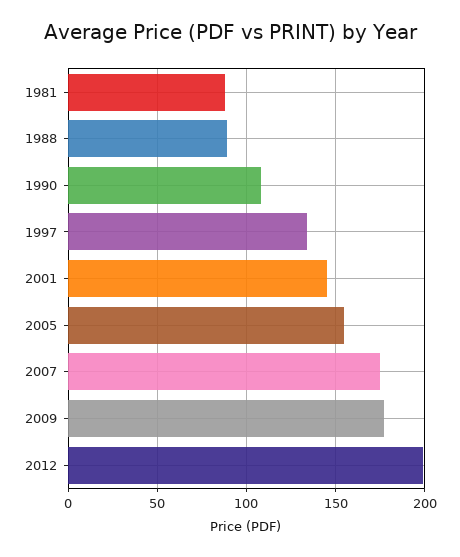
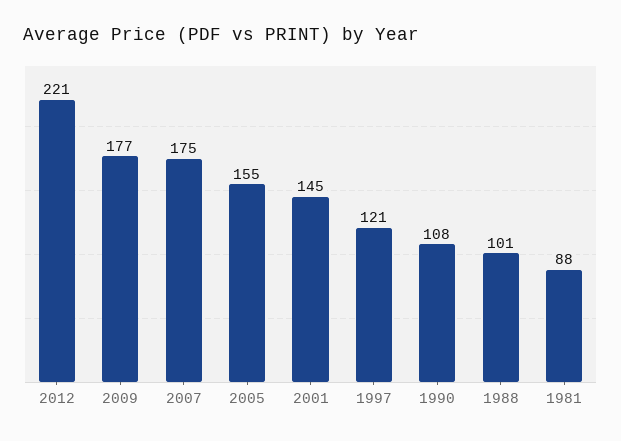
  {
    "1981": 88,
-   "1988": 90,
+   "1988": 101,
    "1990": 108,
-   "1997": 135,
+   "1997": 121,
    "2001": 145,
    "2005": 155,
    "2007": 175,
    "2009": 177,
-   "2012": 200
+   "2012": 221
  }

